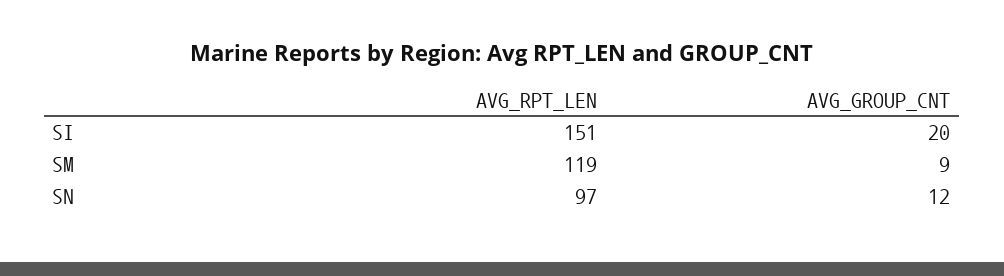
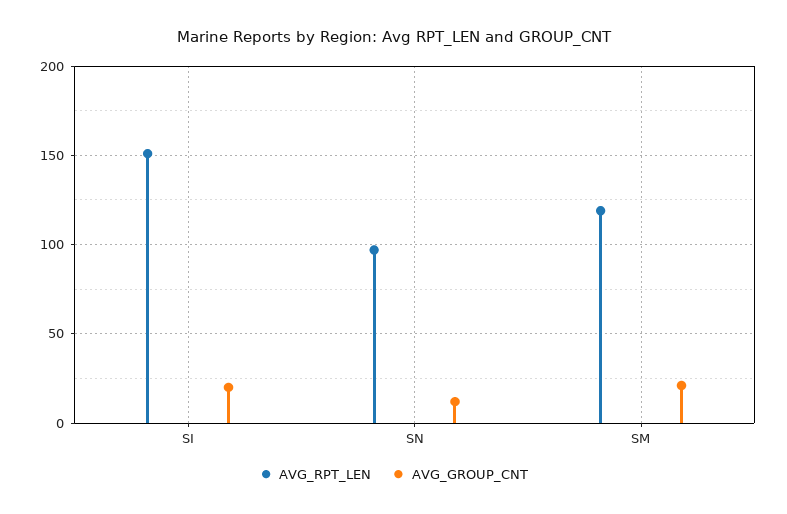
  {
    "AVG_RPT_LEN": {
      "SI": 151,
      "SM": 119,
      "SN": 97
    },
    "AVG_GROUP_CNT": {
      "SI": 20,
-     "SM": 9,
+     "SM": 20,
      "SN": 12
    }
  }

